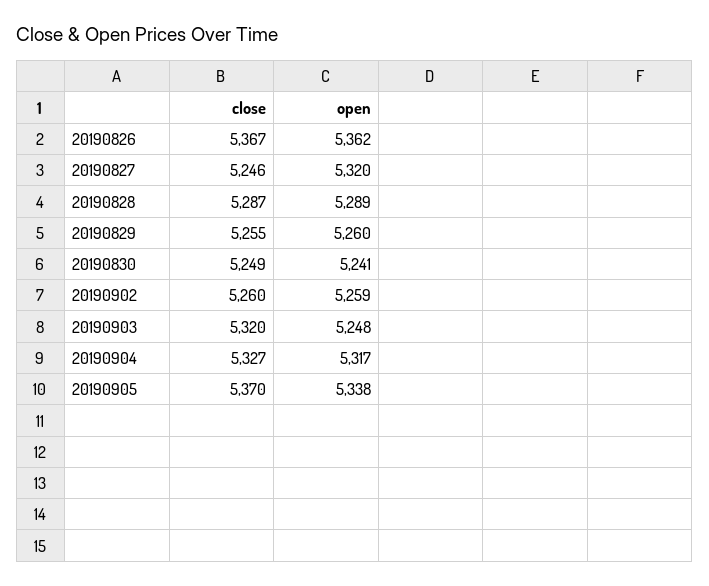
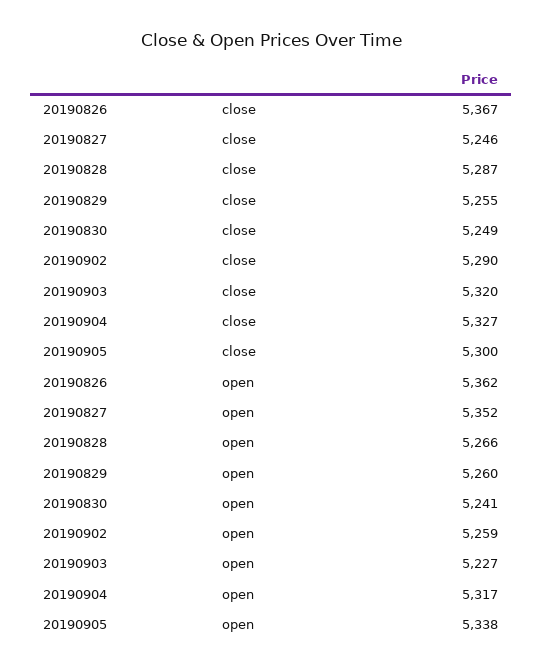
  {
    "close": {
      "20190826": 5367,
      "20190827": 5246,
      "20190828": 5287,
      "20190829": 5255,
      "20190830": 5249,
-     "20190902": 5260,
+     "20190902": 5290,
      "20190903": 5320,
      "20190904": 5327,
-     "20190905": 5370
+     "20190905": 5300
    },
    "open": {
      "20190826": 5362,
-     "20190827": 5320,
+     "20190827": 5352,
-     "20190828": 5289,
+     "20190828": 5266,
      "20190829": 5260,
      "20190830": 5241,
      "20190902": 5259,
-     "20190903": 5248,
+     "20190903": 5227,
      "20190904": 5317,
      "20190905": 5338
    }
  }

